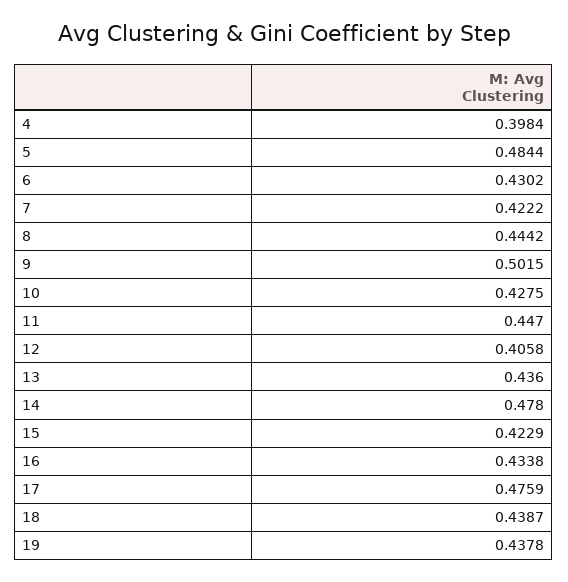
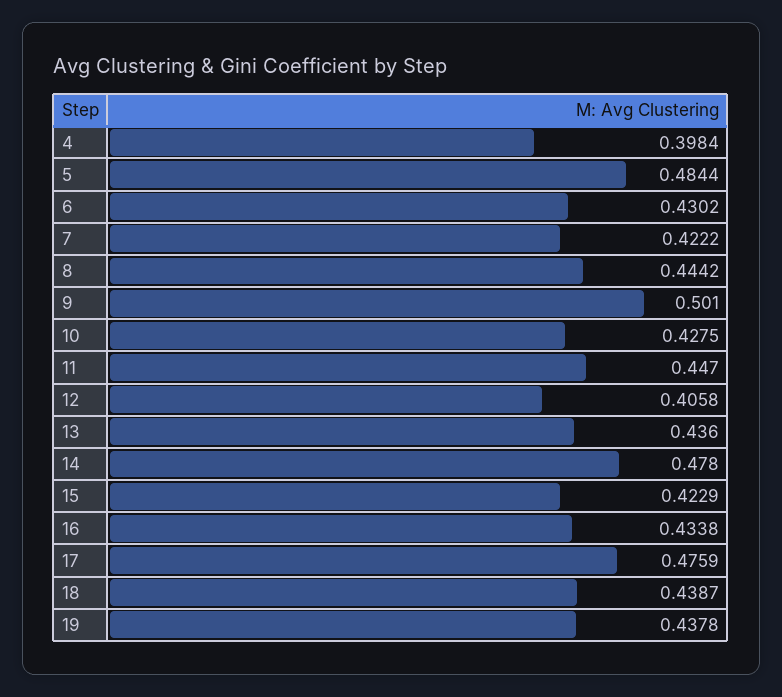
  {
    "4": 0.3984,
    "5": 0.4844,
    "6": 0.4302,
    "7": 0.4222,
    "8": 0.4442,
-   "9": 0.5015,
+   "9": 0.501,
    "10": 0.4275,
    "11": 0.447,
    "12": 0.4058,
    "13": 0.436,
    "14": 0.478,
    "15": 0.4229,
    "16": 0.4338,
    "17": 0.4759,
    "18": 0.4387,
    "19": 0.4378
  }

